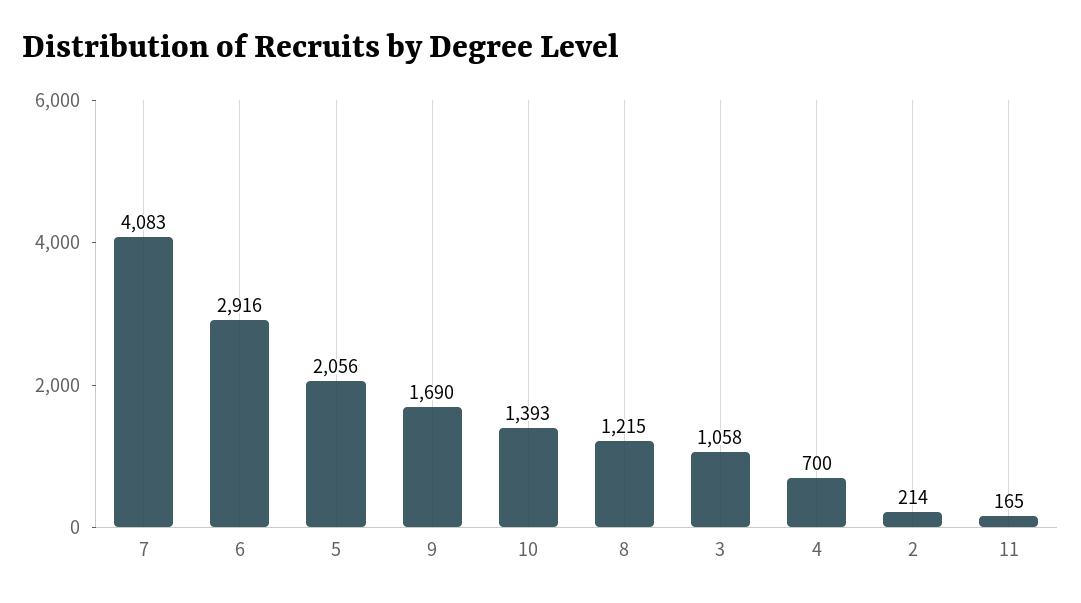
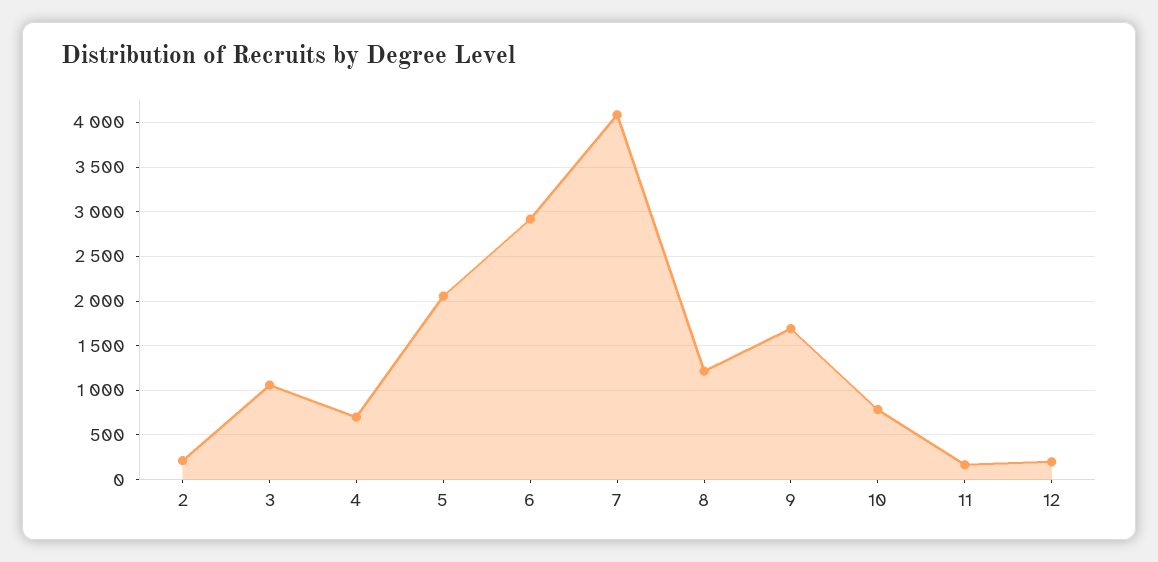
  {
    "7": 4083,
    "6": 2916,
    "5": 2056,
    "9": 1690,
-   "10": 1393,
+   "10": 800,
    "8": 1215,
    "3": 1058,
    "4": 700,
    "2": 214,
-   "11": 165
+   "11": 165,
+   "12": 200
  }

